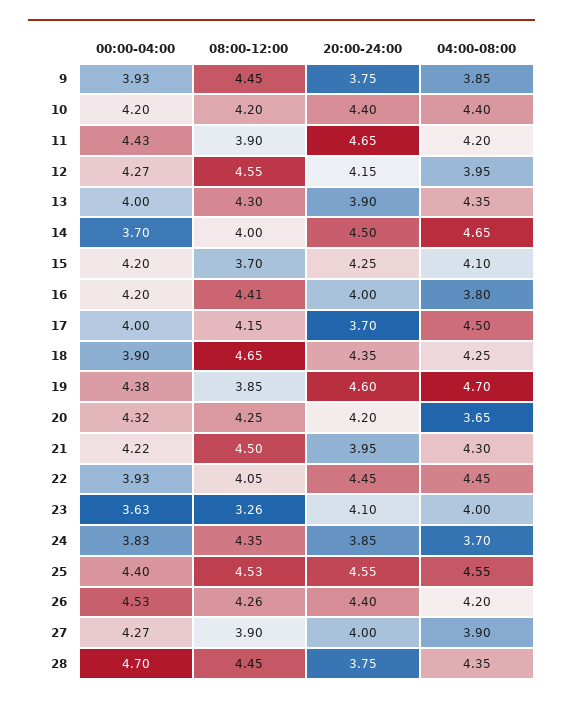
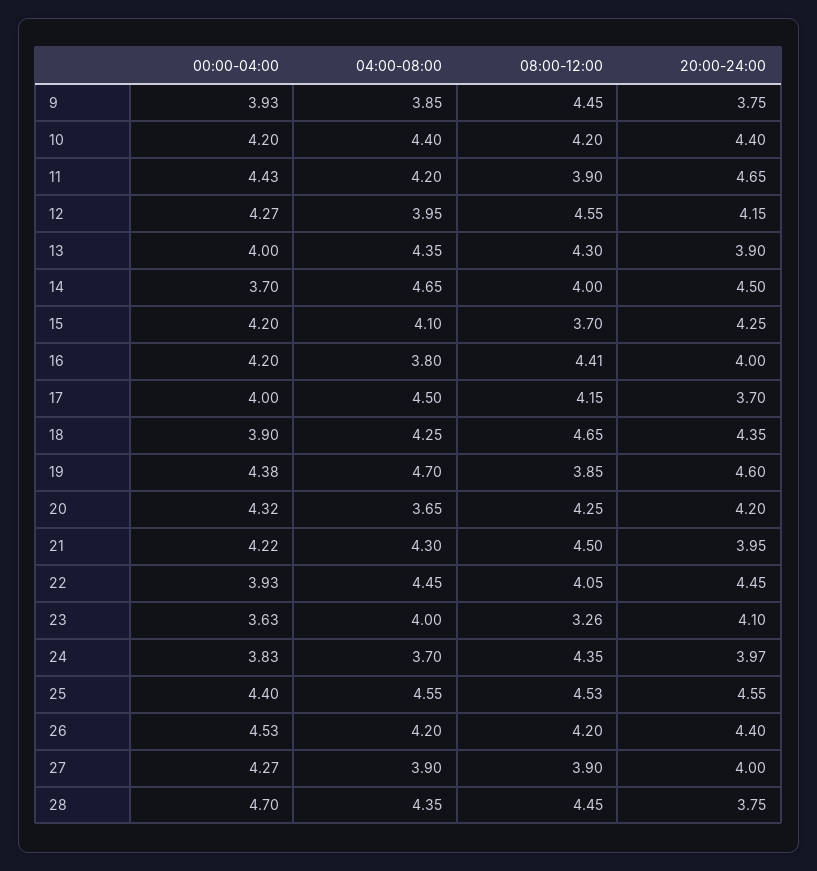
  {
    "00:00-04:00": {
      "9": 3.93,
      "10": 4.2,
      "11": 4.43,
      "12": 4.27,
      "13": 4,
      "14": 3.7,
      "15": 4.2,
      "16": 4.2,
      "17": 4,
      "18": 3.9,
      "19": 4.38,
      "20": 4.32,
      "21": 4.22,
      "22": 3.93,
      "23": 3.63,
      "24": 3.83,
      "25": 4.4,
      "26": 4.53,
      "27": 4.27,
      "28": 4.7
    },
    "08:00-12:00": {
      "9": 4.45,
      "10": 4.2,
      "11": 3.9,
      "12": 4.55,
      "13": 4.3,
      "14": 4,
      "15": 3.7,
      "16": 4.41,
      "17": 4.15,
      "18": 4.65,
      "19": 3.85,
      "20": 4.25,
      "21": 4.5,
      "22": 4.05,
      "23": 3.26,
      "24": 4.35,
      "25": 4.53,
-     "26": 4.26,
+     "26": 4.2,
      "27": 3.9,
      "28": 4.45
    },
    "20:00-24:00": {
      "9": 3.75,
      "10": 4.4,
      "11": 4.65,
      "12": 4.15,
      "13": 3.9,
      "14": 4.5,
      "15": 4.25,
      "16": 4,
      "17": 3.7,
      "18": 4.35,
      "19": 4.6,
      "20": 4.2,
      "21": 3.95,
      "22": 4.45,
      "23": 4.1,
-     "24": 3.85,
+     "24": 3.97,
      "25": 4.55,
      "26": 4.4,
      "27": 4,
      "28": 3.75
    },
    "04:00-08:00": {
      "9": 3.85,
      "10": 4.4,
      "11": 4.2,
      "12": 3.95,
      "13": 4.35,
      "14": 4.65,
      "15": 4.1,
      "16": 3.8,
      "17": 4.5,
      "18": 4.25,
      "19": 4.7,
      "20": 3.65,
      "21": 4.3,
      "22": 4.45,
      "23": 4,
      "24": 3.7,
      "25": 4.55,
      "26": 4.2,
      "27": 3.9,
      "28": 4.35
    }
  }

